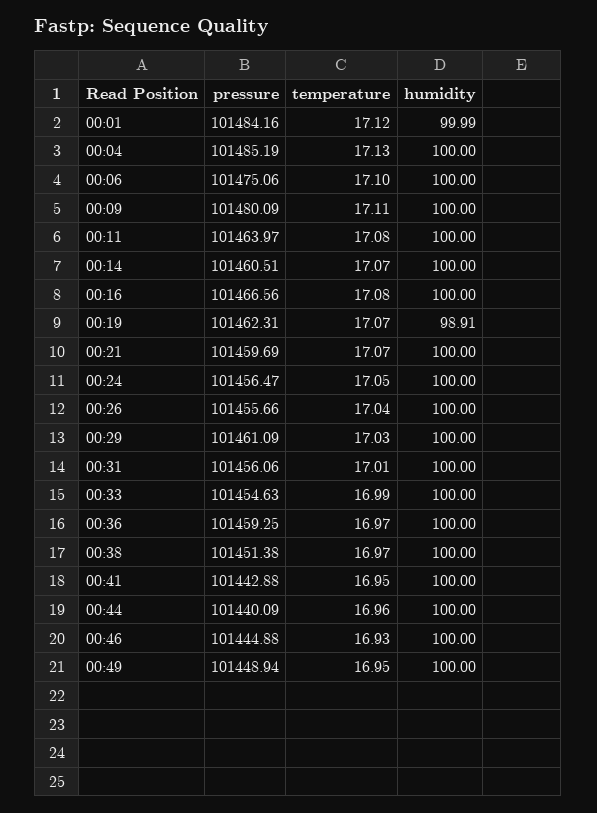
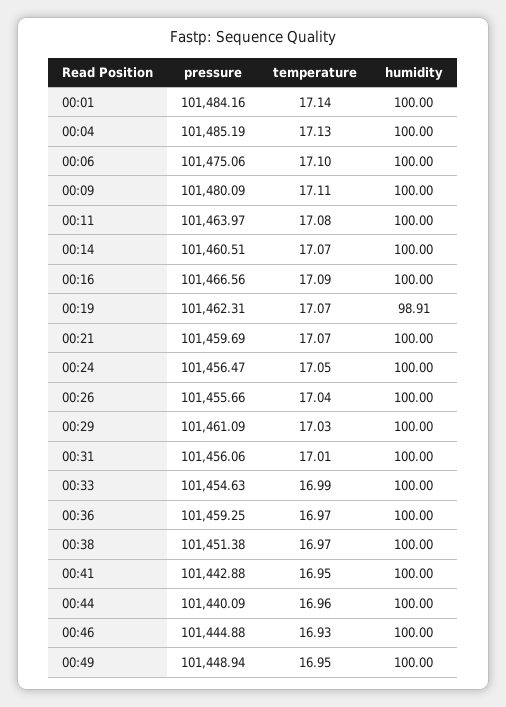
  {
    "pressure": {
      "00:01": 101484.16,
      "00:04": 101485.19,
      "00:06": 101475.06,
      "00:09": 101480.09,
      "00:11": 101463.97,
      "00:14": 101460.51,
      "00:16": 101466.56,
      "00:19": 101462.31,
      "00:21": 101459.69,
      "00:24": 101456.47,
      "00:26": 101455.66,
      "00:29": 101461.09,
      "00:31": 101456.06,
      "00:33": 101454.63,
      "00:36": 101459.25,
      "00:38": 101451.38,
      "00:41": 101442.88,
      "00:44": 101440.09,
      "00:46": 101444.88,
      "00:49": 101448.94
    },
    "temperature": {
-     "00:01": 17.12,
+     "00:01": 17.14,
      "00:04": 17.13,
      "00:06": 17.1,
      "00:09": 17.11,
      "00:11": 17.08,
      "00:14": 17.07,
-     "00:16": 17.08,
+     "00:16": 17.09,
      "00:19": 17.07,
      "00:21": 17.07,
      "00:24": 17.05,
      "00:26": 17.04,
      "00:29": 17.03,
      "00:31": 17.01,
      "00:33": 16.99,
      "00:36": 16.97,
      "00:38": 16.97,
      "00:41": 16.95,
      "00:44": 16.96,
      "00:46": 16.93,
      "00:49": 16.95
    },
    "humidity": {
-     "00:01": 99.99,
+     "00:01": 100,
      "00:04": 100,
      "00:06": 100,
      "00:09": 100,
      "00:11": 100,
      "00:14": 100,
      "00:16": 100,
      "00:19": 98.91,
      "00:21": 100,
      "00:24": 100,
      "00:26": 100,
      "00:29": 100,
      "00:31": 100,
      "00:33": 100,
      "00:36": 100,
      "00:38": 100,
      "00:41": 100,
      "00:44": 100,
      "00:46": 100,
      "00:49": 100
    }
  }

